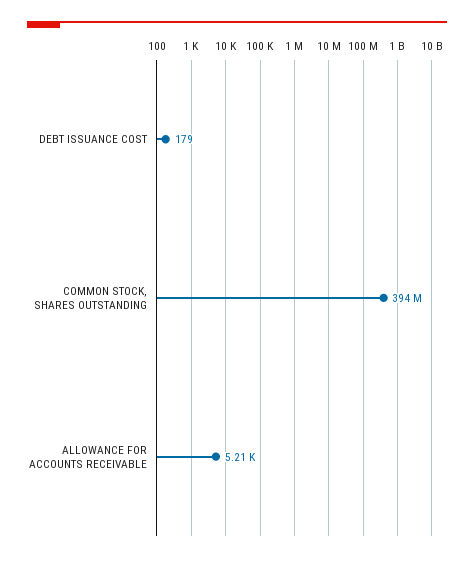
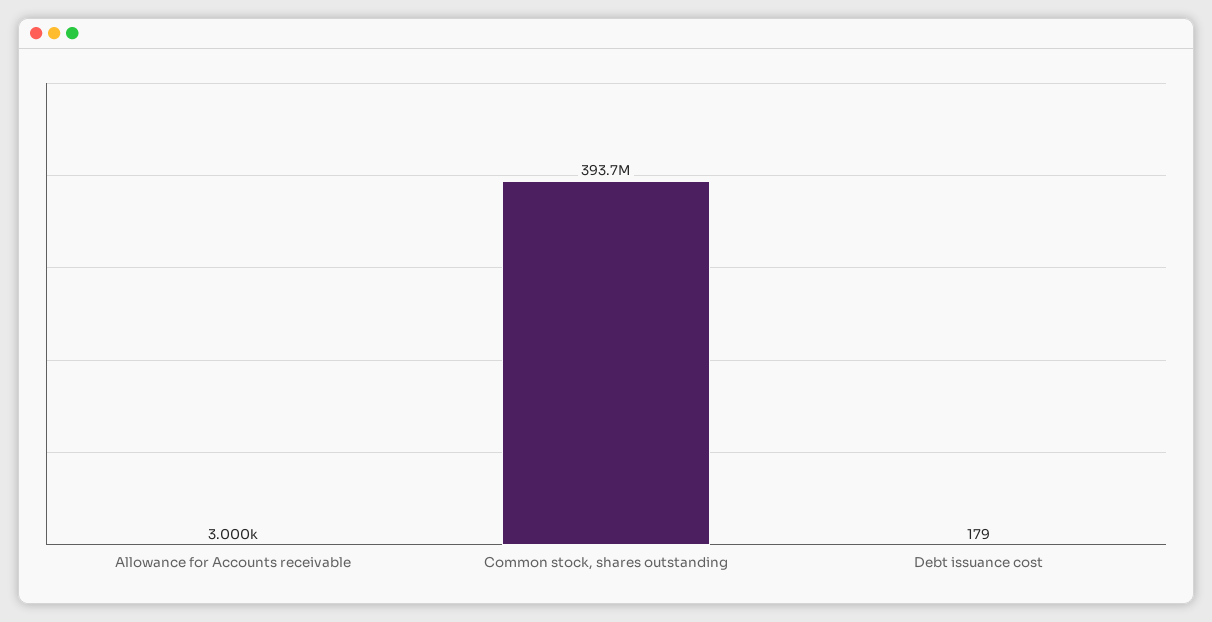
  {
    "DEBT ISSUANCE COST": 179,
    "COMMON STOCK, SHARES OUTSTANDING": 393700000,
-   "ALLOWANCE FOR ACCOUNTS RECEIVABLE": 5210
+   "ALLOWANCE FOR ACCOUNTS RECEIVABLE": 3000
  }

